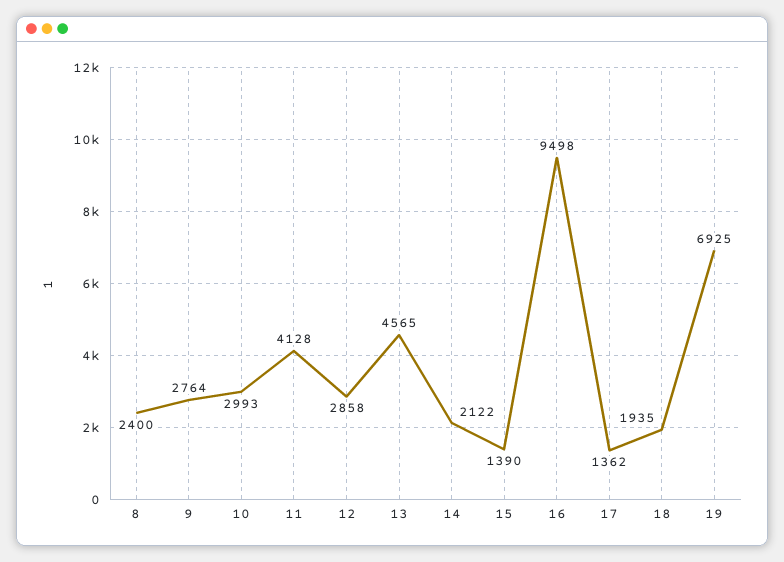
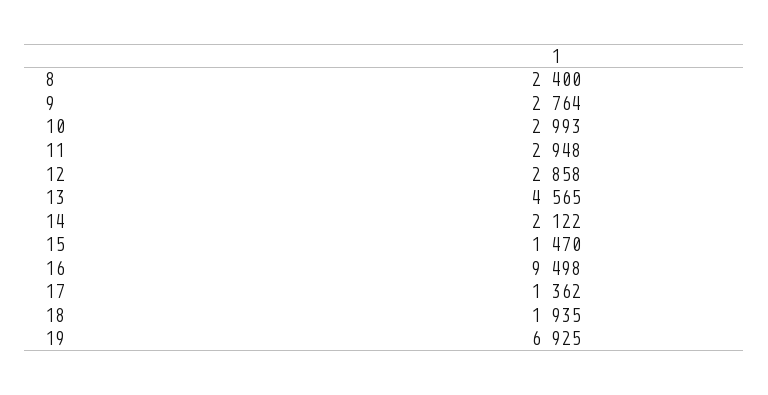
  {
    "8": 2400,
    "9": 2764,
    "10": 2993,
-   "11": 4128,
+   "11": 2948,
    "12": 2858,
    "13": 4565,
    "14": 2122,
-   "15": 1390,
+   "15": 1470,
    "16": 9498,
    "17": 1362,
    "18": 1935,
    "19": 6925
  }

